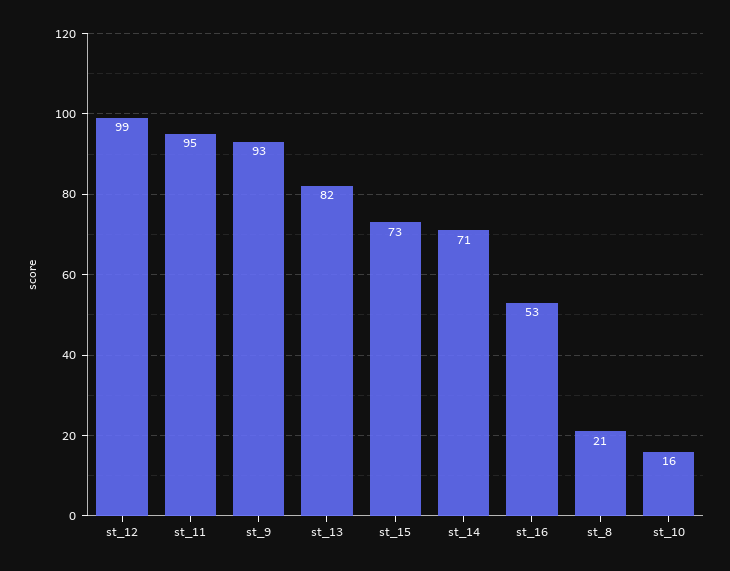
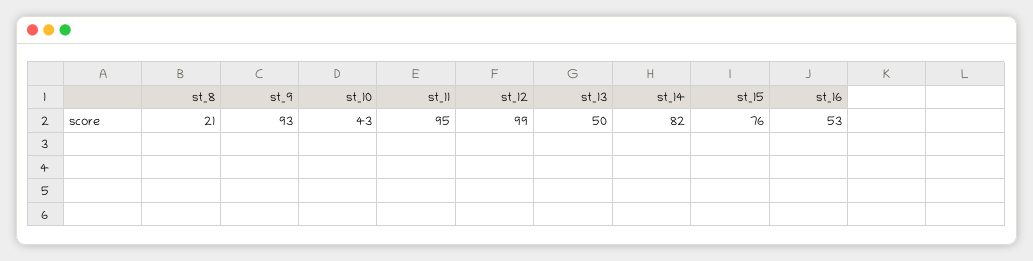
  {
    "st_12": 99,
    "st_11": 95,
    "st_9": 93,
-   "st_13": 82,
+   "st_13": 50,
-   "st_15": 73,
+   "st_15": 76,
-   "st_14": 71,
+   "st_14": 82,
    "st_16": 53,
    "st_8": 21,
-   "st_10": 16
+   "st_10": 43
  }

